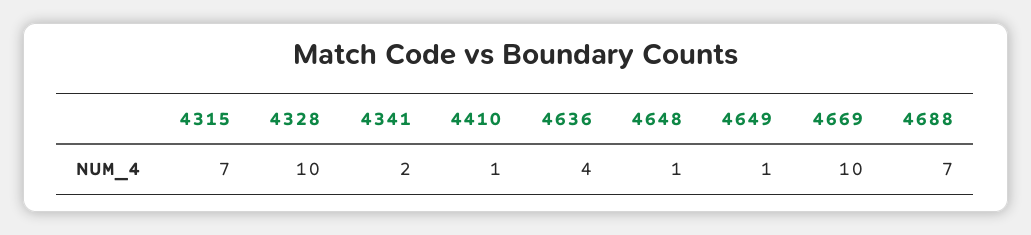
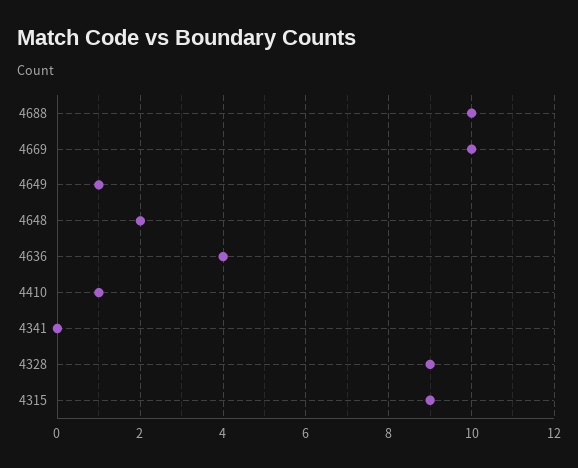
  {
-   "4315": 7,
+   "4315": 9,
-   "4328": 10,
+   "4328": 9,
-   "4341": 2,
+   "4341": 0,
    "4410": 1,
    "4636": 4,
-   "4648": 1,
+   "4648": 2,
    "4649": 1,
    "4669": 10,
-   "4688": 7
+   "4688": 10
  }

